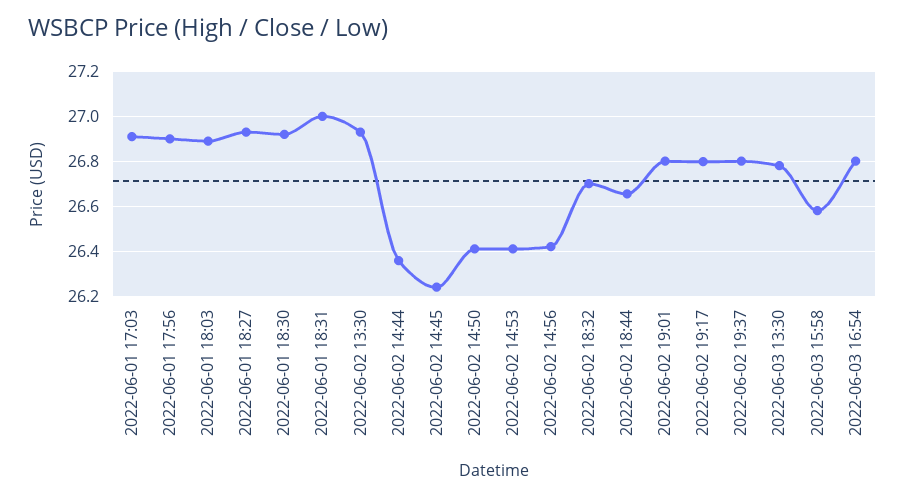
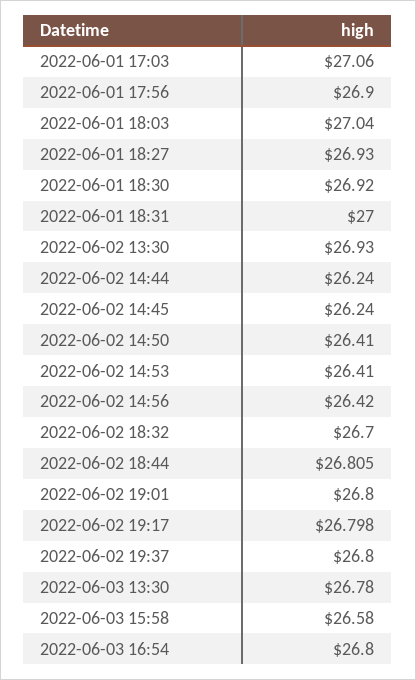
  {
-   "2022-06-01 17:03": 26.9,
+   "2022-06-01 17:03": 27.06,
    "2022-06-01 17:56": 26.9,
-   "2022-06-01 18:03": 26.9,
+   "2022-06-01 18:03": 27.04,
    "2022-06-01 18:27": 26.93,
    "2022-06-01 18:30": 26.92,
    "2022-06-01 18:31": 27,
    "2022-06-02 13:30": 26.93,
-   "2022-06-02 14:44": 26.35,
+   "2022-06-02 14:44": 26.24,
    "2022-06-02 14:45": 26.24,
    "2022-06-02 14:50": 26.41,
    "2022-06-02 14:53": 26.41,
    "2022-06-02 14:56": 26.42,
    "2022-06-02 18:32": 26.7,
-   "2022-06-02 18:44": 26.65,
+   "2022-06-02 18:44": 26.805,
    "2022-06-02 19:01": 26.8,
    "2022-06-02 19:17": 26.798,
    "2022-06-02 19:37": 26.8,
    "2022-06-03 13:30": 26.78,
    "2022-06-03 15:58": 26.58,
    "2022-06-03 16:54": 26.8
  }

